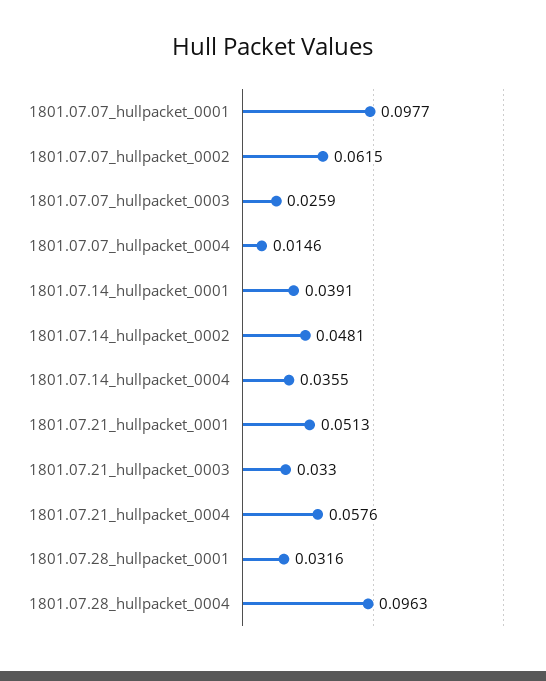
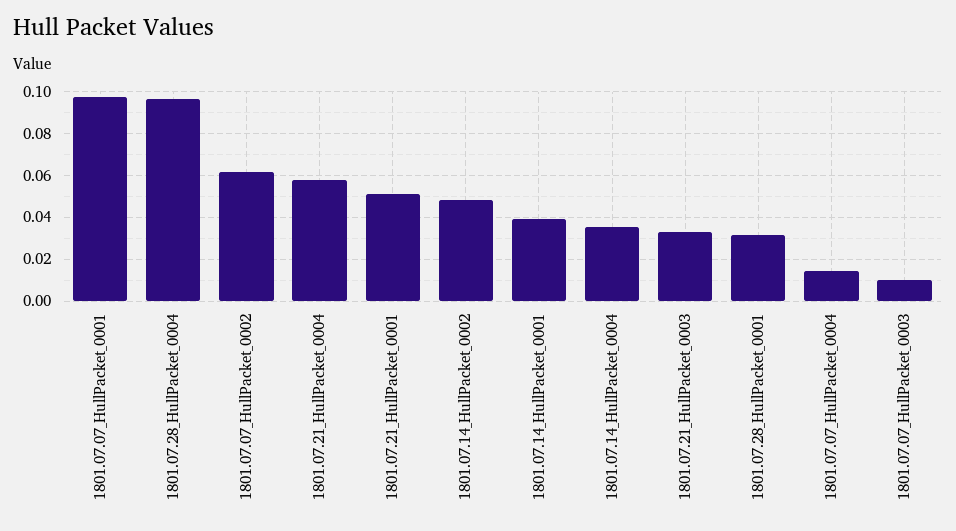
  {
    "1801.07.07_hullpacket_0001": 0.0977,
    "1801.07.07_hullpacket_0002": 0.0615,
-   "1801.07.07_hullpacket_0003": 0.0259,
+   "1801.07.07_hullpacket_0003": 0.01,
    "1801.07.07_hullpacket_0004": 0.0146,
    "1801.07.14_hullpacket_0001": 0.0391,
    "1801.07.14_hullpacket_0002": 0.0481,
    "1801.07.14_hullpacket_0004": 0.0355,
    "1801.07.21_hullpacket_0001": 0.0513,
    "1801.07.21_hullpacket_0003": 0.033,
    "1801.07.21_hullpacket_0004": 0.0576,
    "1801.07.28_hullpacket_0001": 0.0316,
    "1801.07.28_hullpacket_0004": 0.0963
  }

